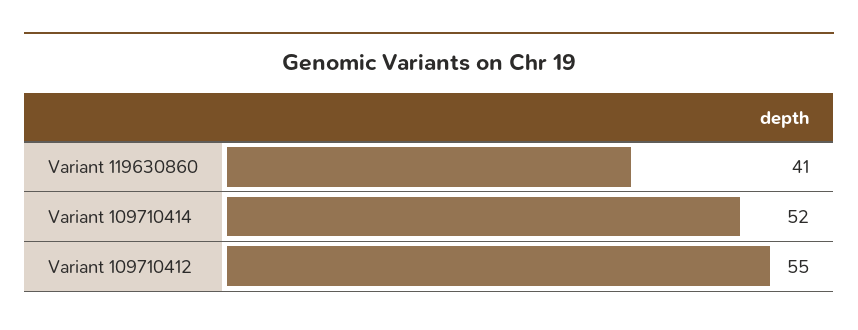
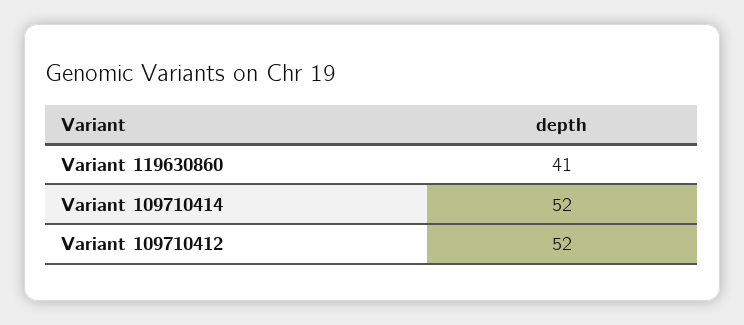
  {
    "Variant 119630860": 41,
    "Variant 109710414": 52,
-   "Variant 109710412": 55
+   "Variant 109710412": 52
  }

